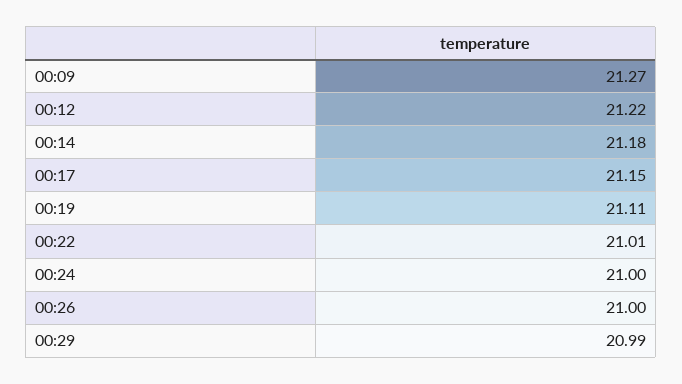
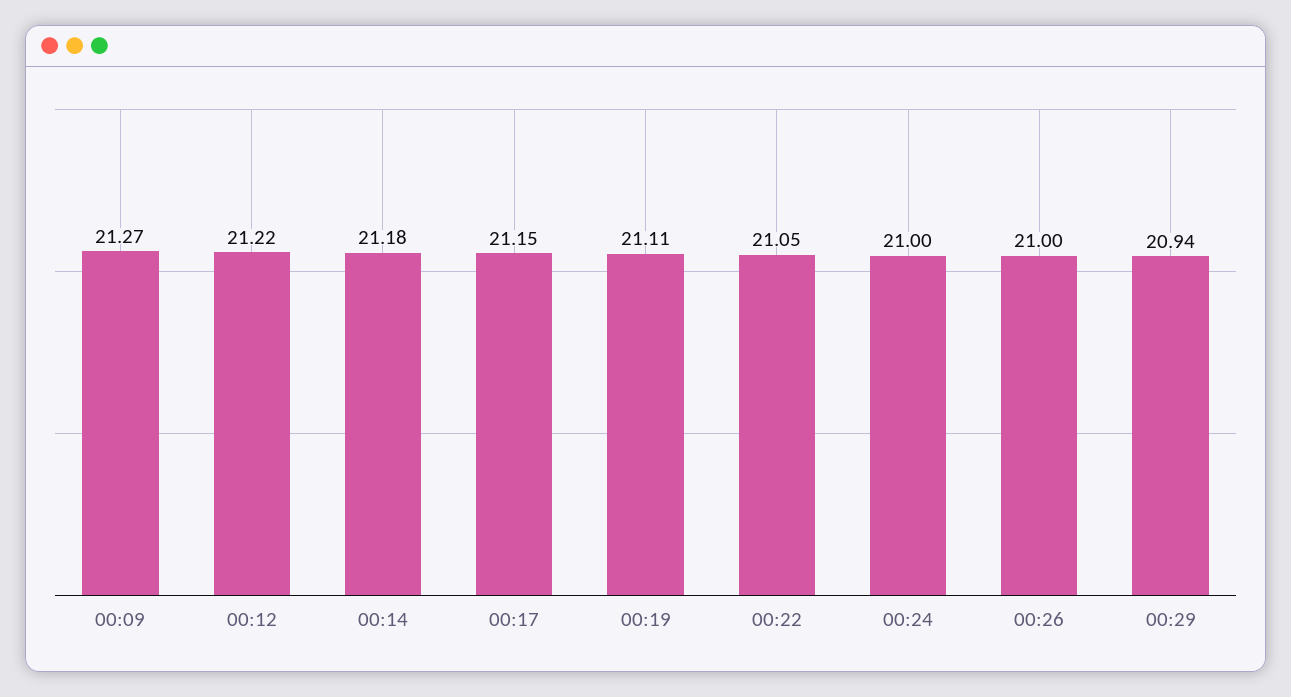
  {
    "00:09": 21.27,
    "00:12": 21.22,
    "00:14": 21.18,
    "00:17": 21.15,
    "00:19": 21.11,
-   "00:22": 21.01,
+   "00:22": 21.05,
    "00:24": 21,
    "00:26": 21,
-   "00:29": 20.99
+   "00:29": 20.94
  }

